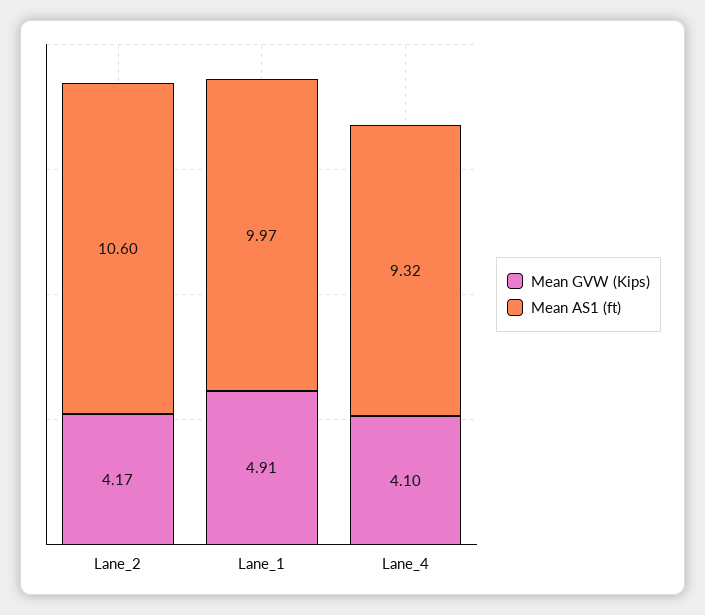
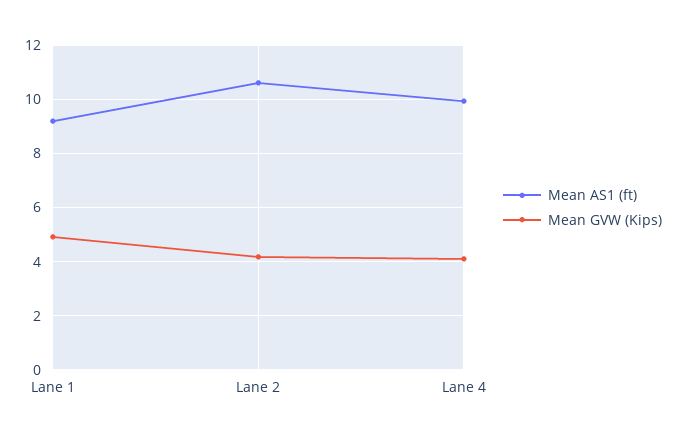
  {
    "Mean GVW (Kips)": {
      "Lane_2": 4.17,
      "Lane_1": 4.91,
      "Lane_4": 4.1
    },
    "Mean AS1 (ft)": {
      "Lane_2": 10.6,
-     "Lane_1": 9.97,
+     "Lane_1": 9.25,
-     "Lane_4": 9.32
+     "Lane_4": 10
    }
  }

